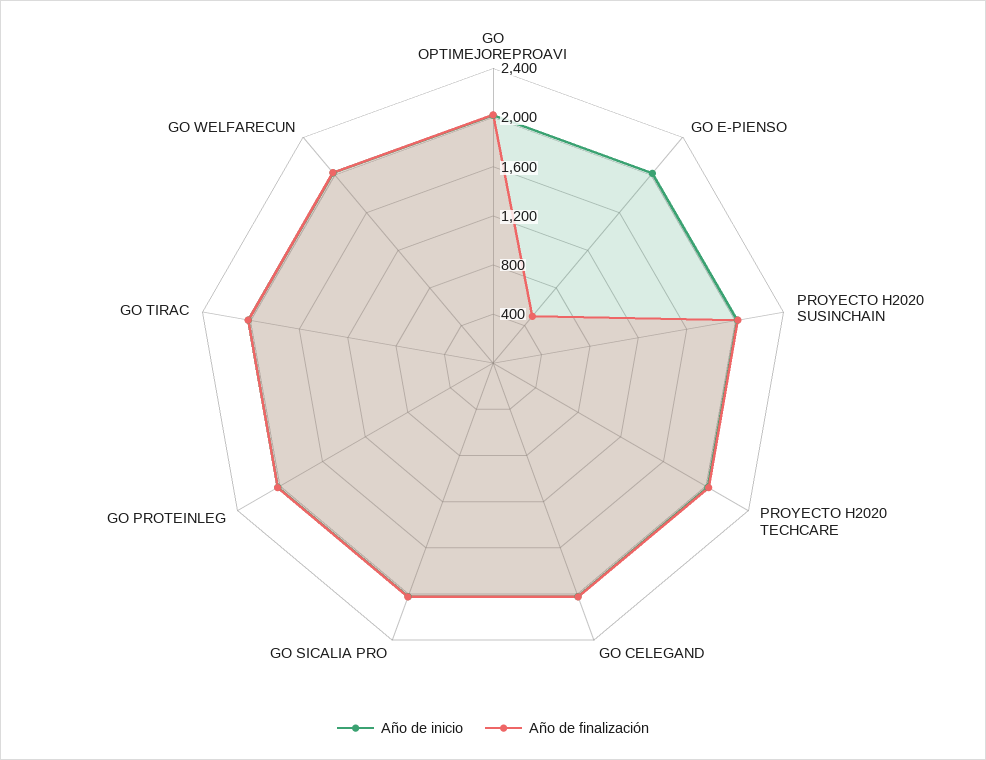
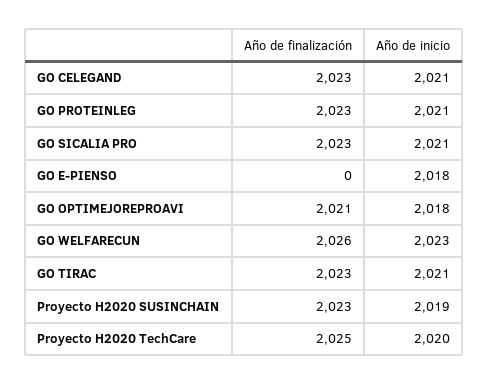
  {
    "Año de inicio": {
      "GO OPTIMEJOREPROAVI": 2018,
      "GO E-PIENSO": 2018,
      "PROYECTO H2020 SUSINCHAIN": 2019,
      "PROYECTO H2020 TECHCARE": 2020,
      "GO CELEGAND": 2021,
      "GO SICALIA PRO": 2021,
      "GO PROTEINLEG": 2021,
      "GO TIRAC": 2021,
      "GO WELFARECUN": 2023
    },
    "Año de finalización": {
      "GO OPTIMEJOREPROAVI": 2021,
-     "GO E-PIENSO": 500,
+     "GO E-PIENSO": 0,
      "PROYECTO H2020 SUSINCHAIN": 2023,
      "PROYECTO H2020 TECHCARE": 2025,
      "GO CELEGAND": 2023,
      "GO SICALIA PRO": 2023,
      "GO PROTEINLEG": 2023,
      "GO TIRAC": 2023,
      "GO WELFARECUN": 2026
    }
  }

